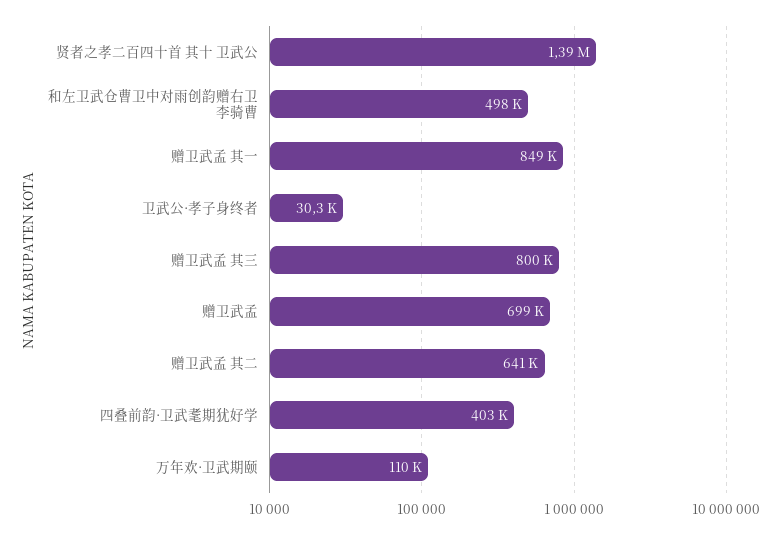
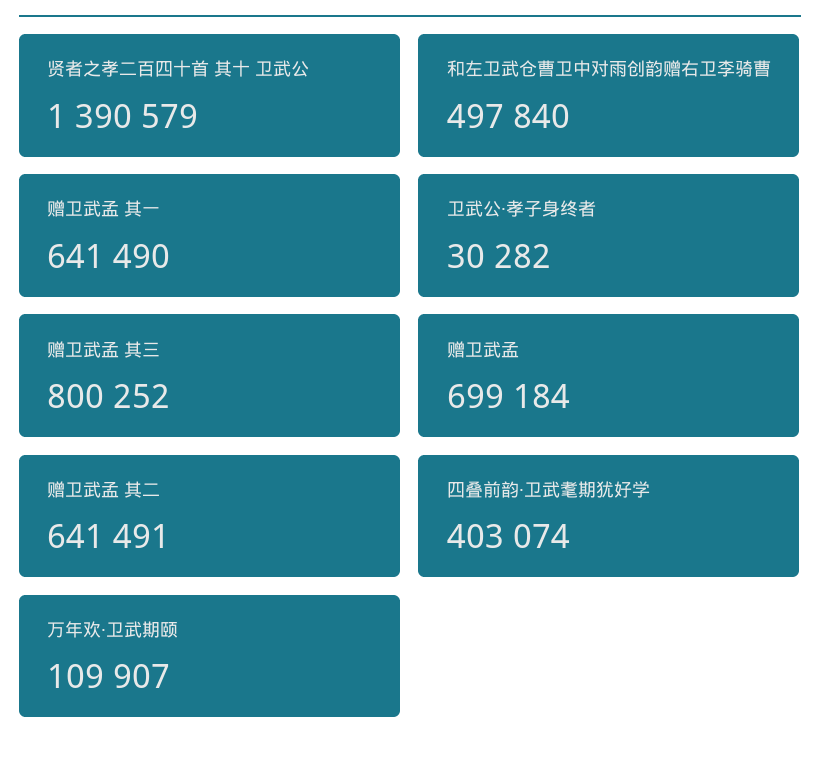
  {
    "贤者之孝二百四十首 其十 卫武公": 1390579,
    "和左卫武仓曹卫中对雨创韵赠右卫李骑曹": 497840,
-   "赠卫武孟 其一": 849000,
+   "赠卫武孟 其一": 641490,
    "卫武公·孝子身终者": 30282,
    "赠卫武孟 其三": 800252,
    "赠卫武孟": 699184,
    "赠卫武孟 其二": 641491,
    "四叠前韵·卫武耄期犹好学": 403074,
    "万年欢·卫武期颐": 109907
  }

